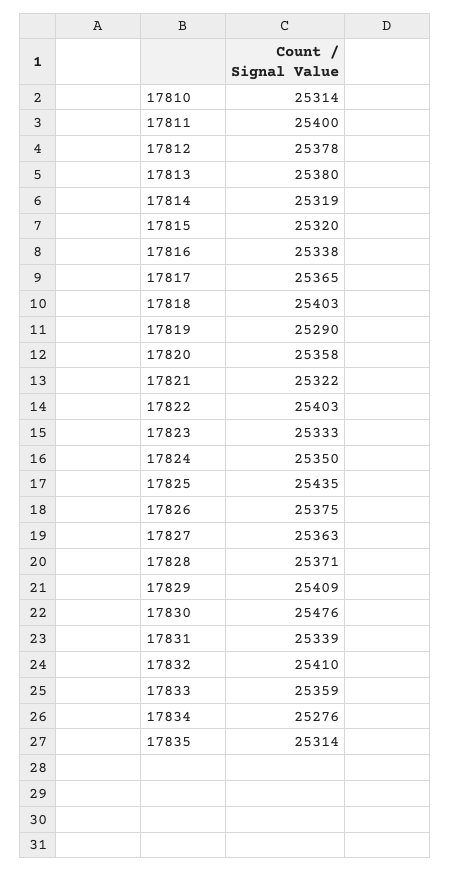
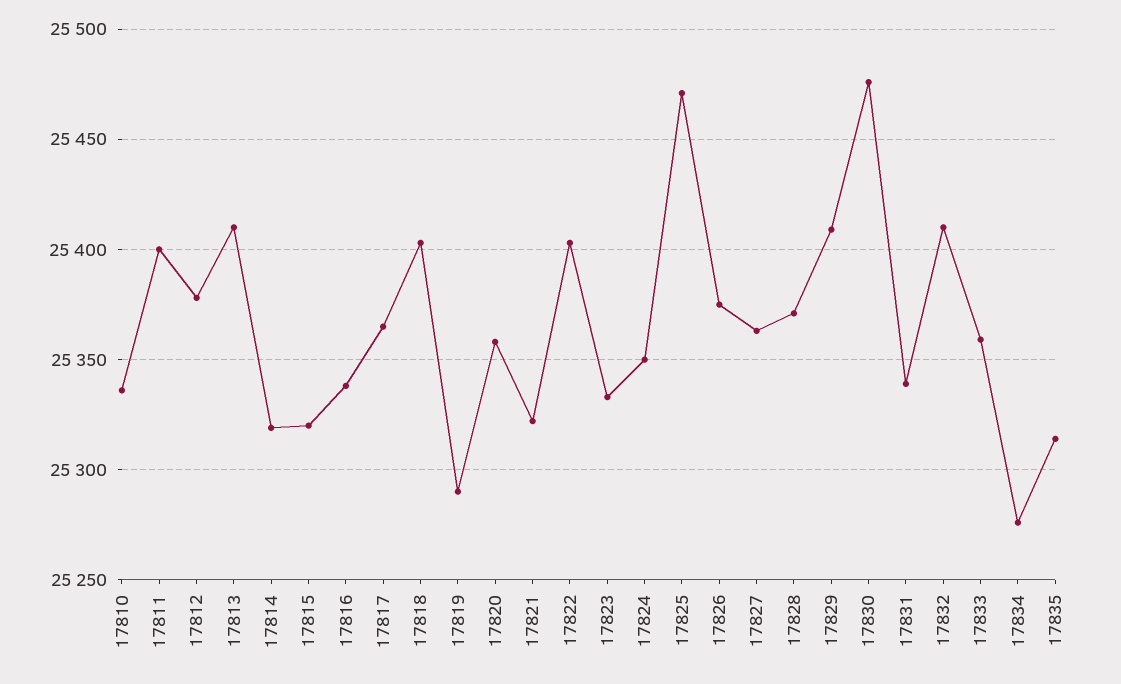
  {
-   "17810": 25314,
+   "17810": 25335,
    "17811": 25400,
    "17812": 25378,
-   "17813": 25380,
+   "17813": 25410,
    "17814": 25319,
    "17815": 25320,
    "17816": 25338,
    "17817": 25365,
    "17818": 25403,
    "17819": 25290,
    "17820": 25358,
    "17821": 25322,
    "17822": 25403,
    "17823": 25333,
    "17824": 25350,
-   "17825": 25435,
+   "17825": 25470,
    "17826": 25375,
    "17827": 25363,
    "17828": 25371,
    "17829": 25409,
    "17830": 25476,
    "17831": 25339,
    "17832": 25410,
    "17833": 25359,
    "17834": 25276,
    "17835": 25314
  }

